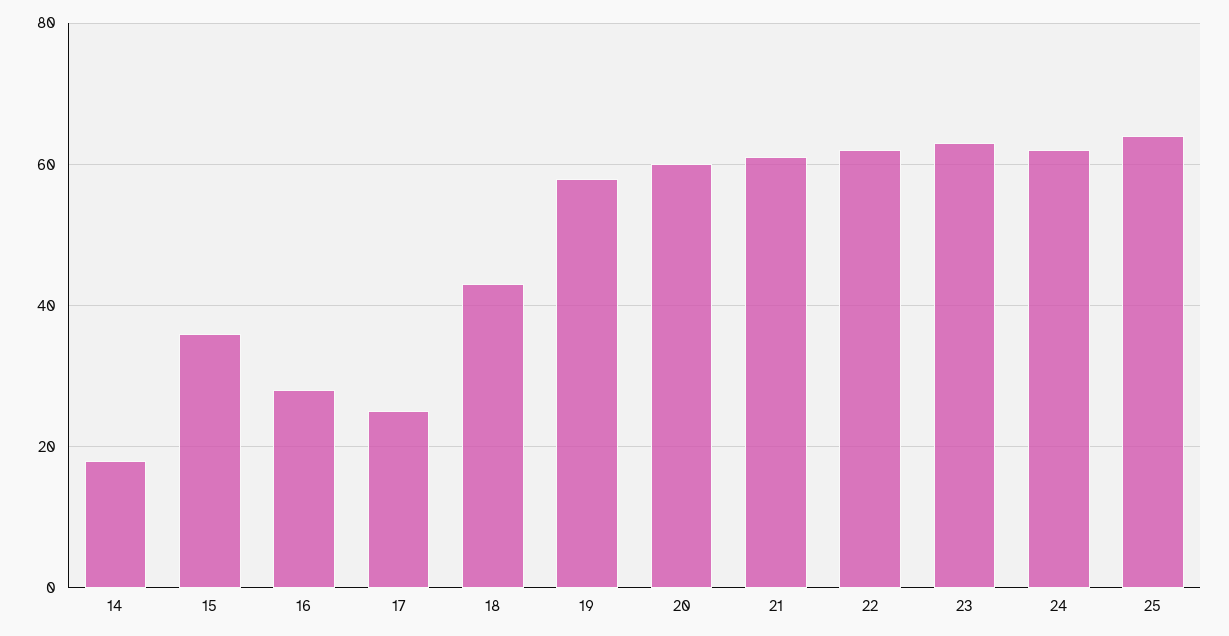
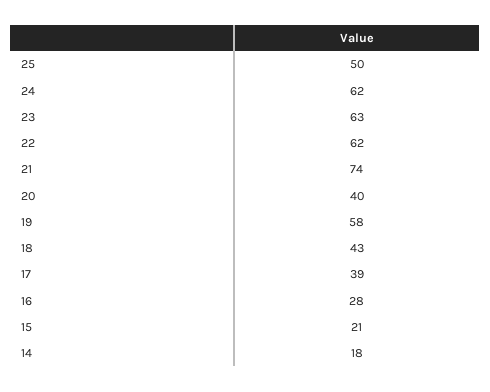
  {
    "14": 18,
-   "15": 35,
+   "15": 21,
    "16": 28,
-   "17": 25,
+   "17": 39,
    "18": 43,
    "19": 58,
-   "20": 60,
+   "20": 40,
-   "21": 60,
+   "21": 74,
    "22": 62,
    "23": 63,
    "24": 62,
-   "25": 65
+   "25": 50
  }

